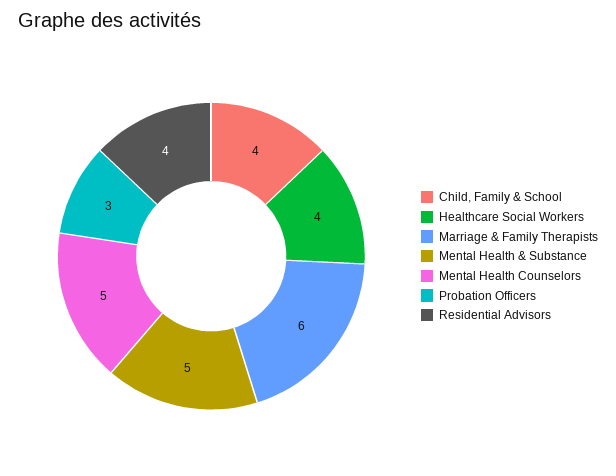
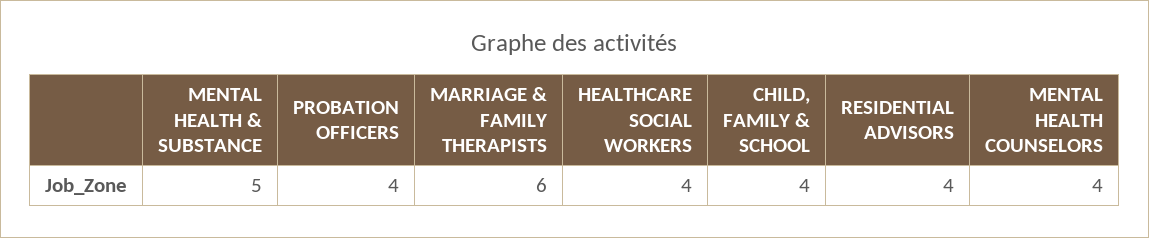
  {
    "Child, Family & School": 4,
    "Healthcare Social Workers": 4,
    "Marriage & Family Therapists": 6,
    "Mental Health & Substance": 5,
-   "Mental Health Counselors": 5,
+   "Mental Health Counselors": 4,
-   "Probation Officers": 3,
+   "Probation Officers": 4,
    "Residential Advisors": 4
  }

